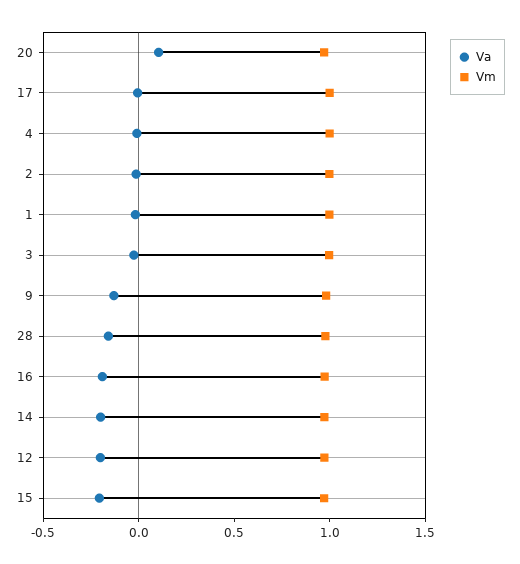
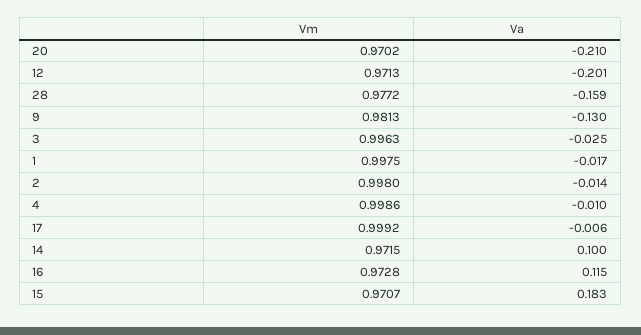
  {
    "Va": {
-     "20": 0.1,
+     "20": -0.21,
      "17": -0.006,
      "4": -0.01,
      "2": -0.014,
      "1": -0.017,
      "3": -0.025,
      "9": -0.13,
      "28": -0.159,
-     "16": -0.2,
+     "16": 0.115,
-     "14": -0.2,
+     "14": 0.1,
      "12": -0.201,
-     "15": -0.2
+     "15": 0.183
    },
    "Vm": {
      "20": 0.9702,
      "17": 0.9992,
      "4": 0.9986,
      "2": 0.998,
      "1": 0.9975,
      "3": 0.9963,
      "9": 0.9813,
      "28": 0.9772,
      "16": 0.9728,
      "14": 0.9715,
      "12": 0.9713,
      "15": 0.9707
    }
  }

